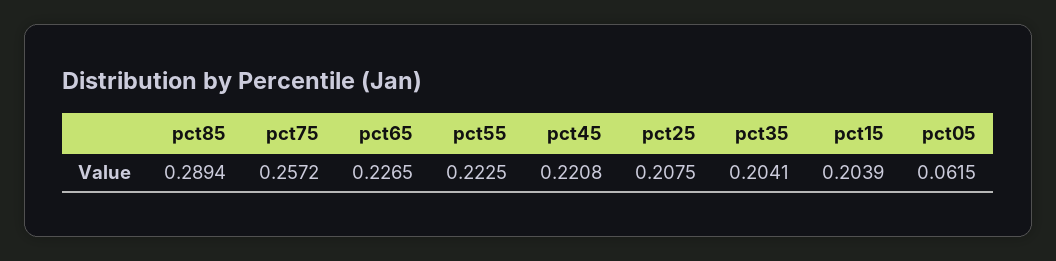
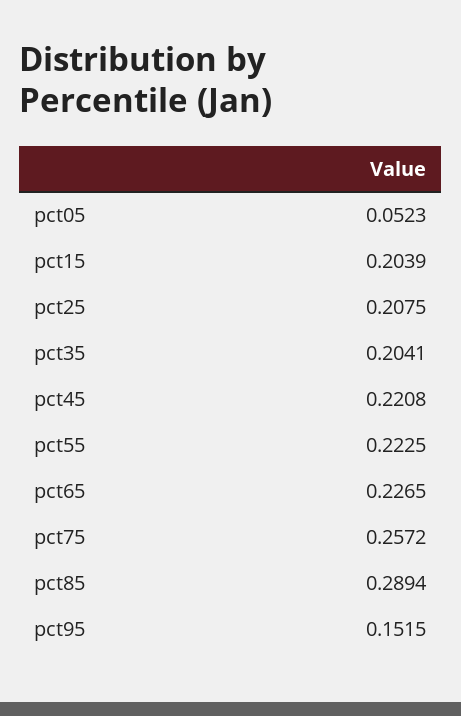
  {
    "pct85": 0.2894,
    "pct75": 0.2572,
    "pct65": 0.2265,
    "pct55": 0.2225,
    "pct45": 0.2208,
    "pct25": 0.2075,
    "pct35": 0.2041,
    "pct15": 0.2039,
-   "pct05": 0.0615
+   "pct05": 0.0523,
+   "pct95": 0.1515
  }

